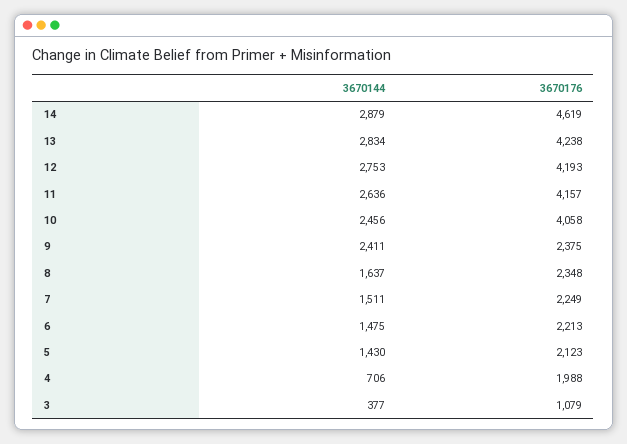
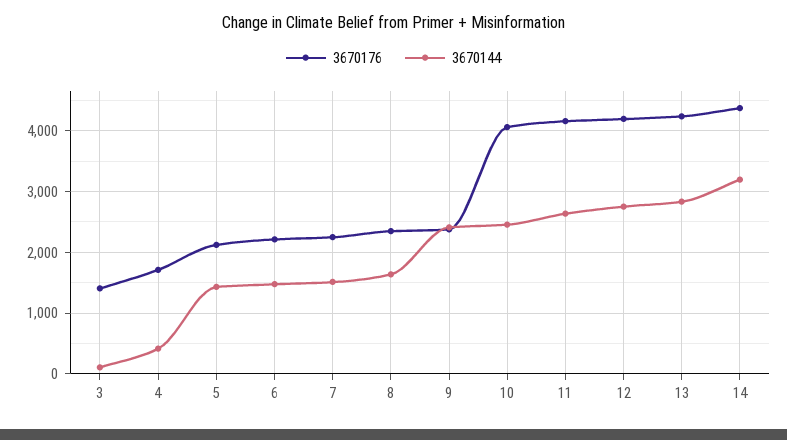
  {
    "3670144": {
-     "14": 2879,
+     "14": 3200,
      "13": 2834,
      "12": 2753,
      "11": 2636,
      "10": 2456,
      "9": 2411,
      "8": 1637,
      "7": 1511,
      "6": 1475,
      "5": 1430,
-     "4": 706,
+     "4": 400,
-     "3": 377
+     "3": 100
    },
    "3670176": {
-     "14": 4619,
+     "14": 4400,
      "13": 4238,
      "12": 4193,
      "11": 4157,
      "10": 4058,
      "9": 2375,
      "8": 2348,
      "7": 2249,
      "6": 2213,
      "5": 2123,
-     "4": 1988,
+     "4": 1700,
-     "3": 1079
+     "3": 1400
    }
  }

